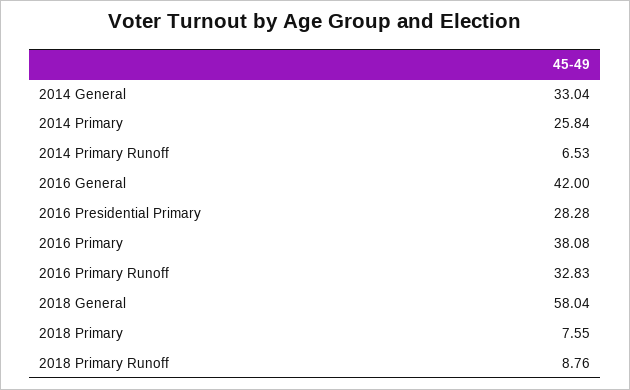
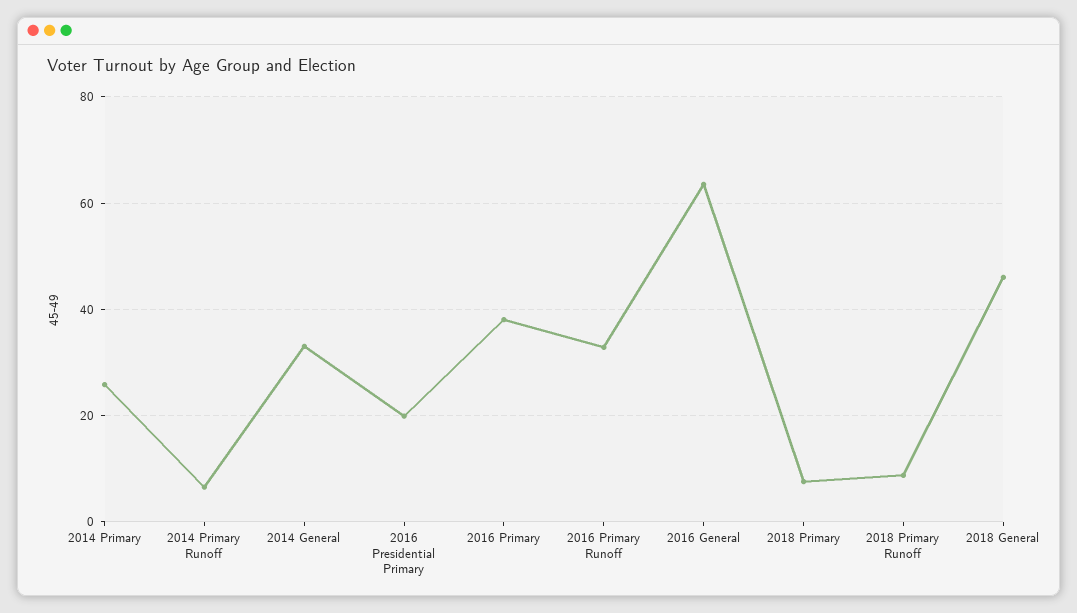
  {
    "2014 General": 33.04,
    "2014 Primary": 25.84,
    "2014 Primary Runoff": 6.53,
-   "2016 General": 42,
+   "2016 General": 64,
-   "2016 Presidential Primary": 28.28,
+   "2016 Presidential Primary": 20,
    "2016 Primary": 38.08,
    "2016 Primary Runoff": 32.83,
-   "2018 General": 58.04,
+   "2018 General": 46,
    "2018 Primary": 7.55,
    "2018 Primary Runoff": 8.76
  }

